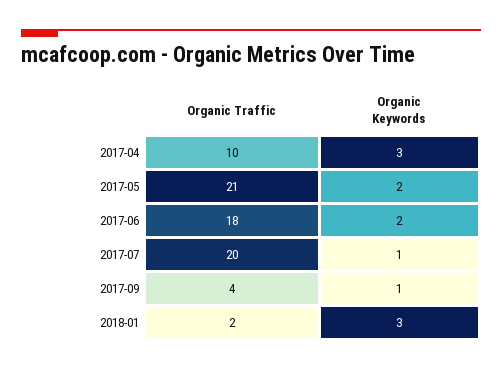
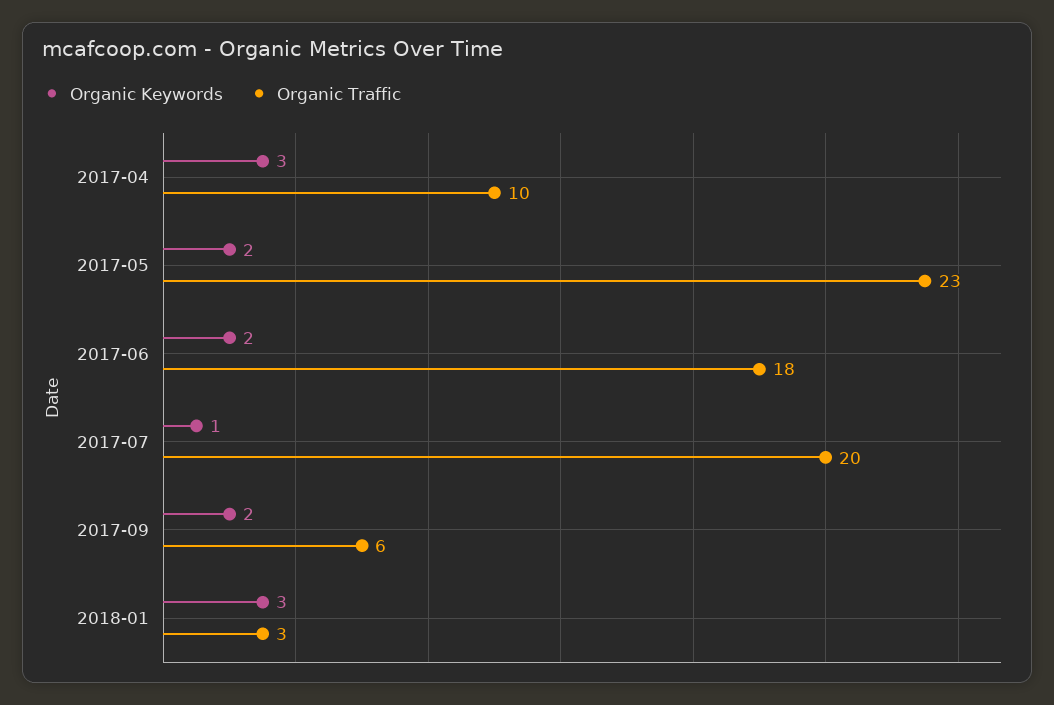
  {
    "Organic Traffic": {
      "2017-04": 10,
-     "2017-05": 21,
+     "2017-05": 23,
      "2017-06": 18,
      "2017-07": 20,
-     "2017-09": 4,
+     "2017-09": 6,
-     "2018-01": 2
+     "2018-01": 3
    },
    "Organic Keywords": {
      "2017-04": 3,
      "2017-05": 2,
      "2017-06": 2,
      "2017-07": 1,
-     "2017-09": 1,
+     "2017-09": 2,
      "2018-01": 3
    }
  }

